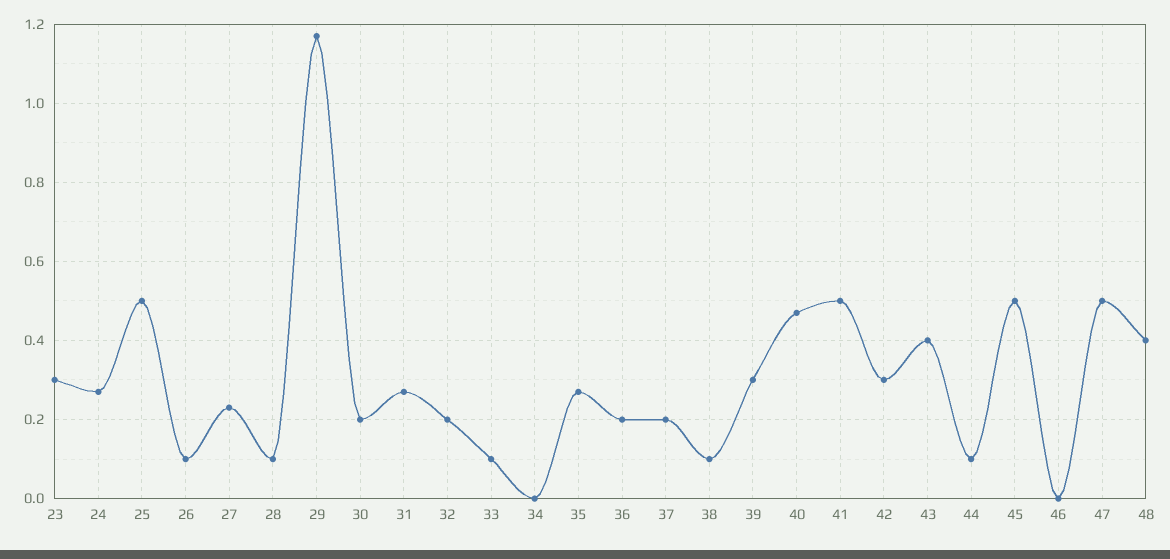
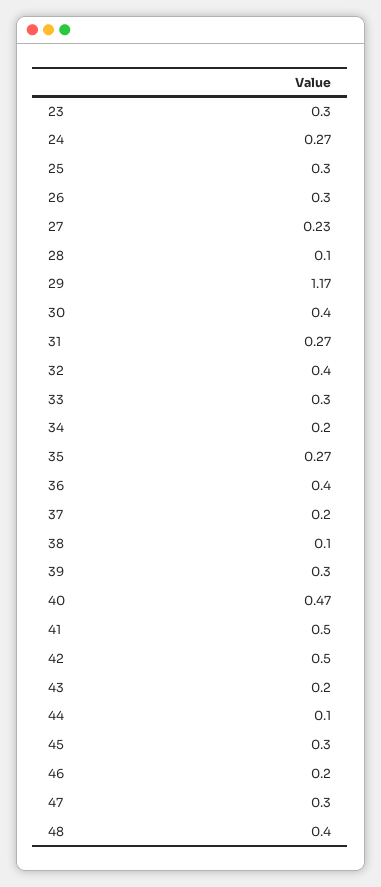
  {
    "23": 0.3,
    "24": 0.27,
-   "25": 0.5,
+   "25": 0.3,
-   "26": 0.1,
+   "26": 0.3,
    "27": 0.23,
    "28": 0.1,
    "29": 1.17,
-   "30": 0.2,
+   "30": 0.4,
    "31": 0.27,
-   "32": 0.2,
+   "32": 0.4,
-   "33": 0.1,
+   "33": 0.3,
-   "34": 0,
+   "34": 0.2,
    "35": 0.27,
-   "36": 0.2,
+   "36": 0.4,
    "37": 0.2,
    "38": 0.1,
    "39": 0.3,
    "40": 0.47,
    "41": 0.5,
-   "42": 0.3,
+   "42": 0.5,
-   "43": 0.4,
+   "43": 0.2,
    "44": 0.1,
-   "45": 0.5,
+   "45": 0.3,
-   "46": 0,
+   "46": 0.2,
-   "47": 0.5,
+   "47": 0.3,
    "48": 0.4
  }

